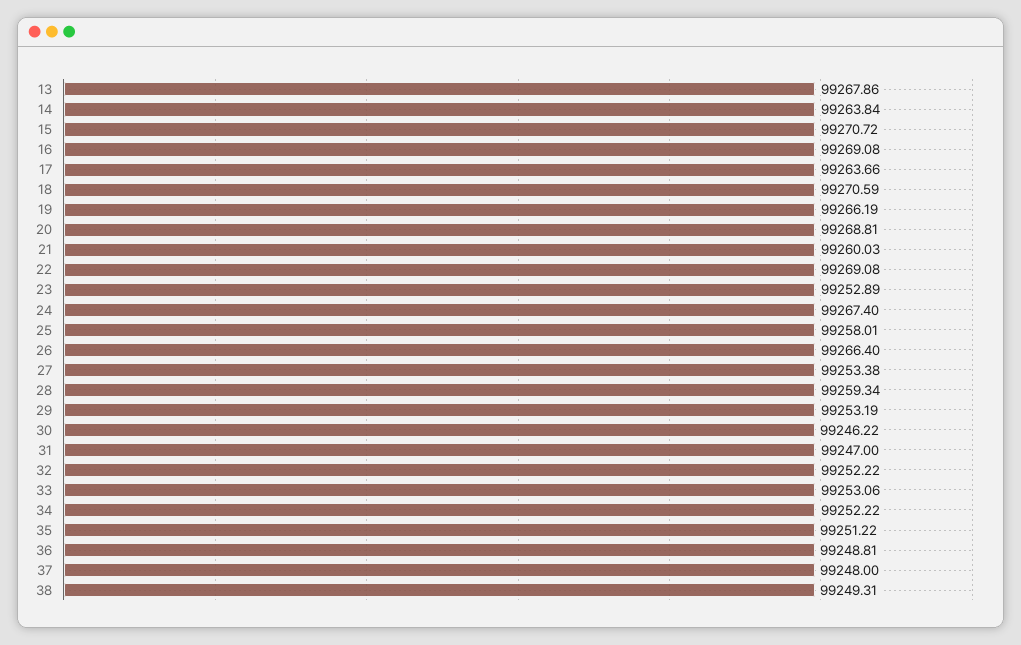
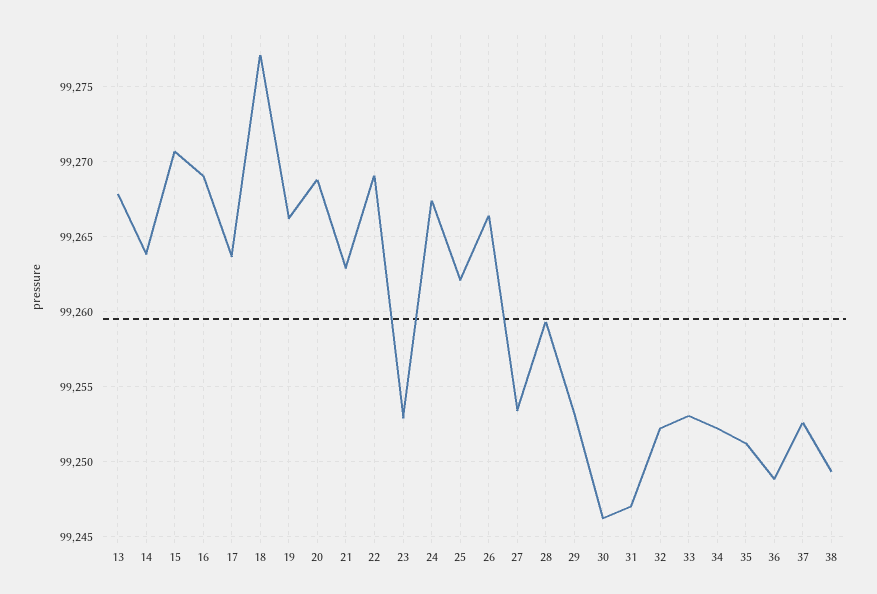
  {
    "13": 99267.86,
    "14": 99263.84,
    "15": 99270.72,
    "16": 99269.08,
    "17": 99263.66,
-   "18": 99270.59,
+   "18": 99277,
    "19": 99266.19,
    "20": 99268.81,
-   "21": 99260.03,
+   "21": 99263,
    "22": 99269.08,
    "23": 99252.89,
    "24": 99267.4,
-   "25": 99258.01,
+   "25": 99262,
    "26": 99266.4,
    "27": 99253.38,
    "28": 99259.34,
    "29": 99253.19,
    "30": 99246.22,
    "31": 99247,
    "32": 99252.22,
    "33": 99253.06,
    "34": 99252.22,
    "35": 99251.22,
    "36": 99248.81,
-   "37": 99248,
+   "37": 99252.5,
    "38": 99249.31
  }

